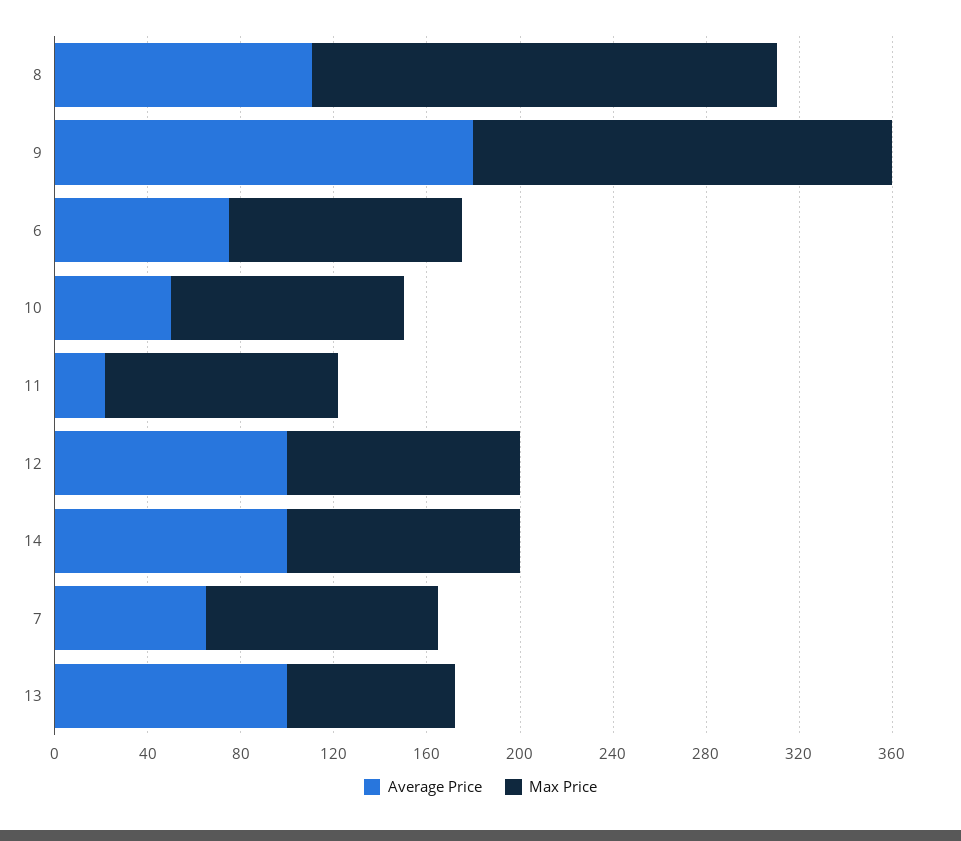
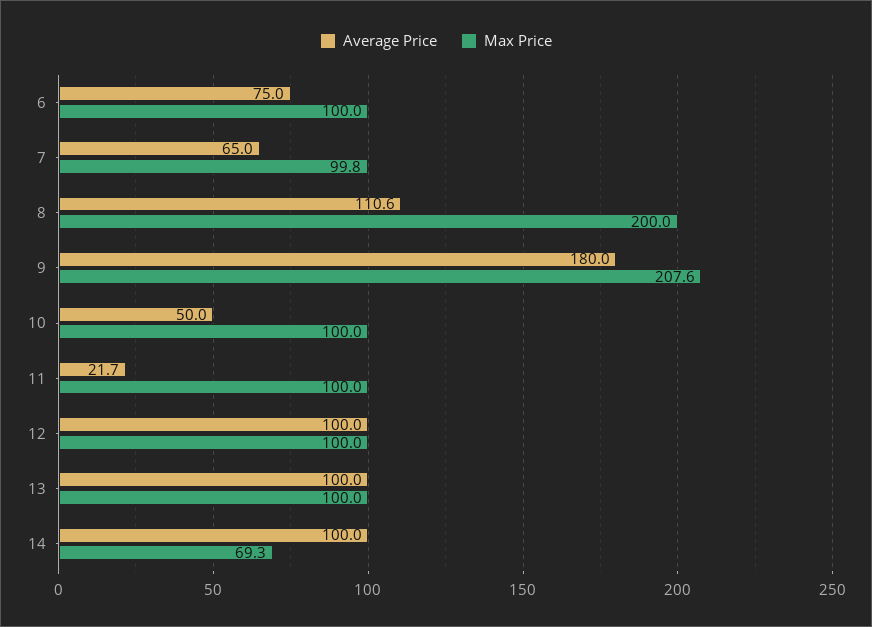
  {
    "Average Price": {
      "8": 110.6,
      "9": 180,
      "6": 75,
      "10": 50,
      "11": 21.7,
      "12": 100,
      "14": 100,
      "7": 65,
      "13": 100
    },
    "Max Price": {
      "8": 200,
-     "9": 180,
+     "9": 207.6,
      "6": 100,
      "10": 100,
      "11": 100,
      "12": 100,
-     "14": 100,
+     "14": 69.3,
      "7": 99.8,
-     "13": 70
+     "13": 100
    }
  }

